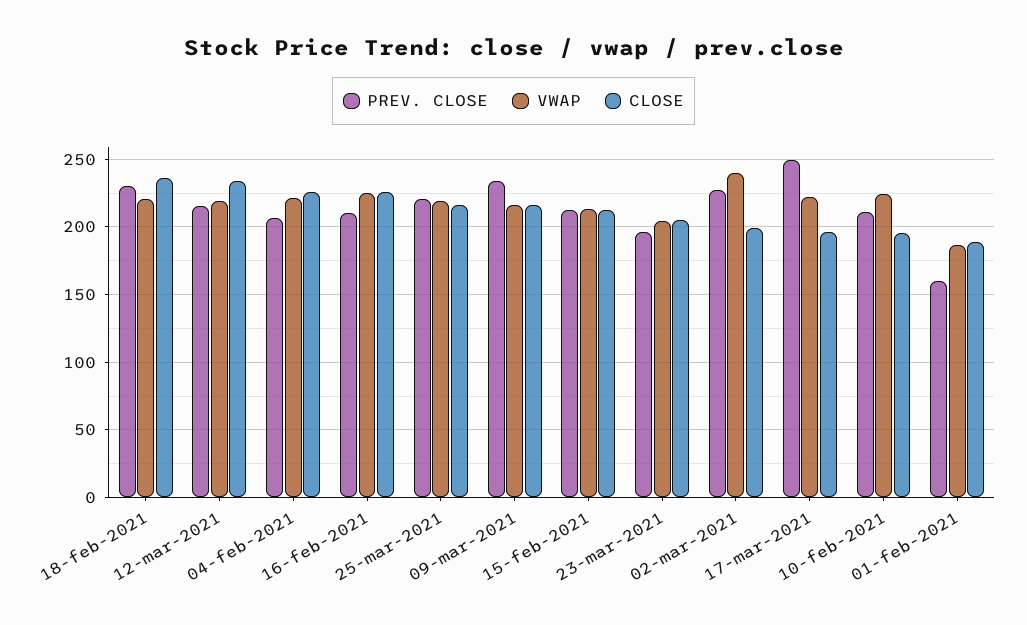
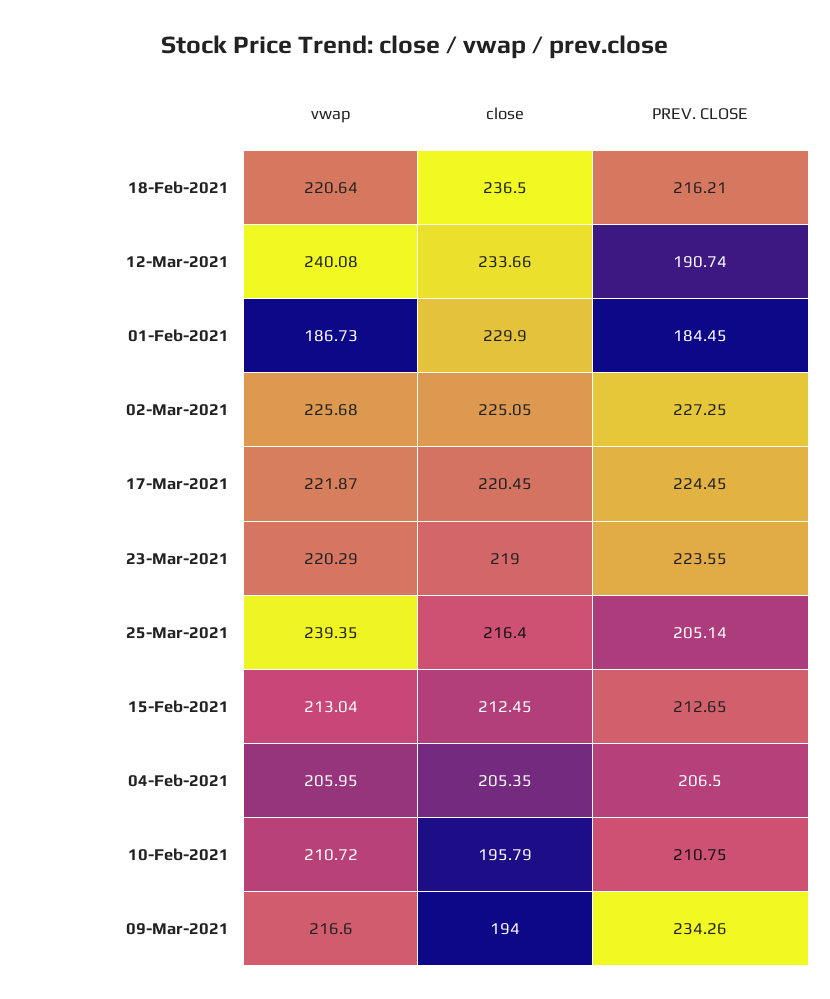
  {
    "PREV. CLOSE": {
-     "18-feb-2021": 230,
+     "18-feb-2021": 216.21,
-     "12-mar-2021": 215,
+     "12-mar-2021": 190.74,
      "04-feb-2021": 206.5,
-     "16-feb-2021": 210,
-     "25-mar-2021": 220,
+     "25-mar-2021": 205.14,
      "09-mar-2021": 234.26,
      "15-feb-2021": 212.65,
-     "23-mar-2021": 195,
+     "23-mar-2021": 223.55,
      "02-mar-2021": 227.25,
-     "17-mar-2021": 250,
+     "17-mar-2021": 224.45,
      "10-feb-2021": 210.75,
-     "01-feb-2021": 160
+     "01-feb-2021": 184.45
    },
    "VWAP": {
      "18-feb-2021": 220.64,
-     "12-mar-2021": 220,
+     "12-mar-2021": 240.08,
-     "04-feb-2021": 220,
+     "04-feb-2021": 205.95,
-     "16-feb-2021": 225,
-     "25-mar-2021": 220,
+     "25-mar-2021": 239.35,
      "09-mar-2021": 216.6,
      "15-feb-2021": 213.04,
-     "23-mar-2021": 205,
+     "23-mar-2021": 220.29,
-     "02-mar-2021": 240,
+     "02-mar-2021": 225.68,
      "17-mar-2021": 221.87,
-     "10-feb-2021": 225,
+     "10-feb-2021": 210.72,
      "01-feb-2021": 186.73
    },
    "CLOSE": {
      "18-feb-2021": 236.5,
      "12-mar-2021": 233.66,
-     "04-feb-2021": 225,
+     "04-feb-2021": 205.35,
-     "16-feb-2021": 225,
      "25-mar-2021": 216.4,
-     "09-mar-2021": 215,
+     "09-mar-2021": 194,
      "15-feb-2021": 212.45,
-     "23-mar-2021": 205,
+     "23-mar-2021": 219,
-     "02-mar-2021": 200,
+     "02-mar-2021": 225.05,
-     "17-mar-2021": 195,
+     "17-mar-2021": 220.45,
      "10-feb-2021": 195.79,
-     "01-feb-2021": 190
+     "01-feb-2021": 229.9
    }
  }

